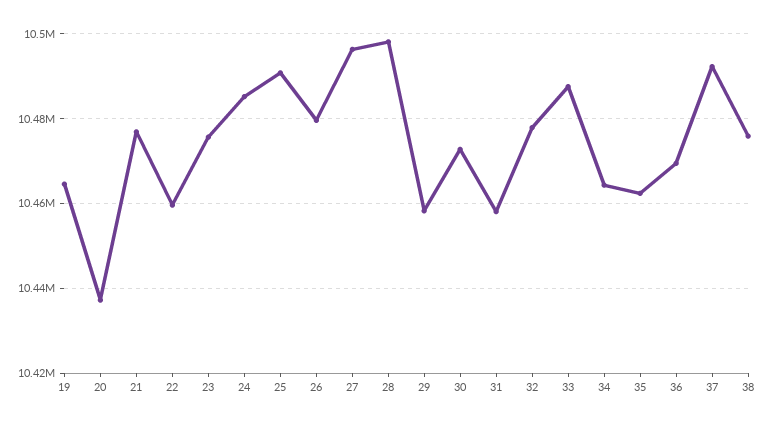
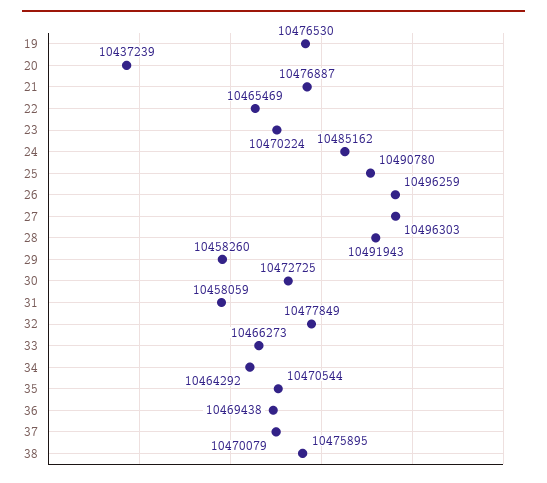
  {
-   "19": 10464000,
+   "19": 10476530,
    "20": 10437239,
    "21": 10476887,
-   "22": 10460000,
+   "22": 10465469,
-   "23": 10476000,
+   "23": 10470224,
    "24": 10485162,
    "25": 10490780,
-   "26": 10480000,
+   "26": 10496259,
    "27": 10496303,
-   "28": 10498000,
+   "28": 10491943,
    "29": 10458260,
    "30": 10472725,
    "31": 10458059,
    "32": 10477849,
-   "33": 10488000,
+   "33": 10466273,
    "34": 10464292,
-   "35": 10462000,
+   "35": 10470544,
    "36": 10469438,
-   "37": 10492000,
+   "37": 10470079,
    "38": 10475895
  }

